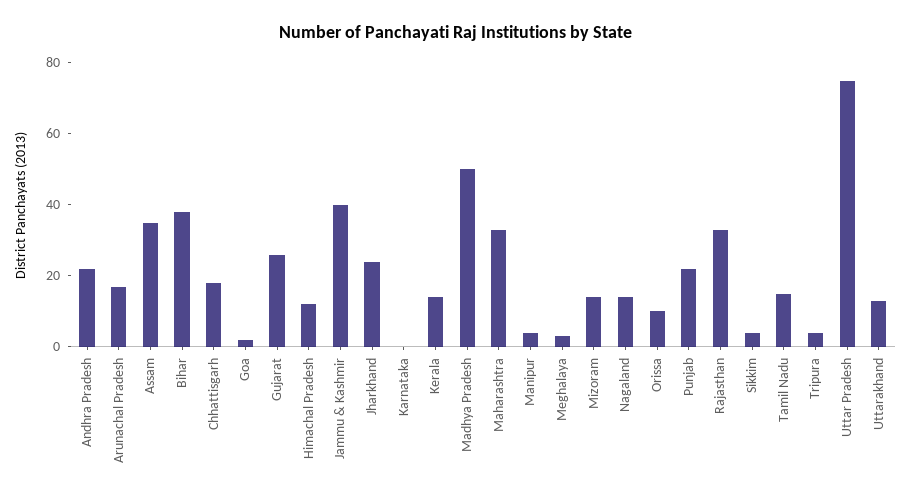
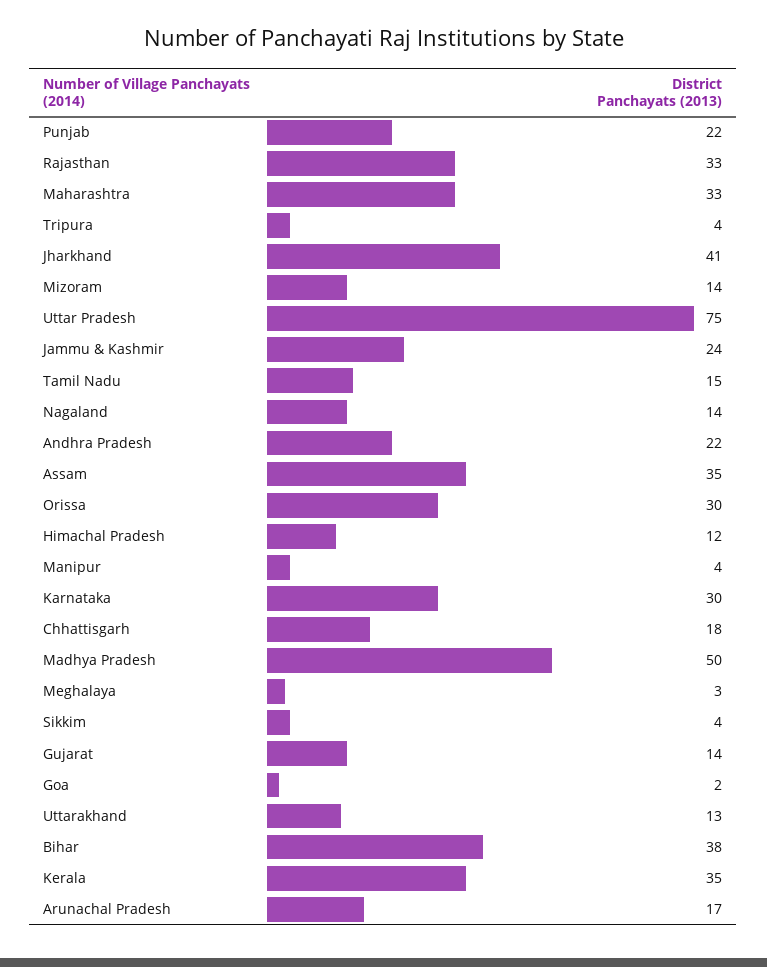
  {
    "Andhra Pradesh": 22,
    "Arunachal Pradesh": 17,
    "Assam": 35,
    "Bihar": 38,
    "Chhattisgarh": 18,
    "Goa": 2,
-   "Gujarat": 25,
+   "Gujarat": 14,
    "Himachal Pradesh": 12,
-   "Jammu & Kashmir": 40,
+   "Jammu & Kashmir": 24,
-   "Jharkhand": 25,
+   "Jharkhand": 41,
-   "Karnataka": 0,
+   "Karnataka": 30,
-   "Kerala": 15,
+   "Kerala": 35,
    "Madhya Pradesh": 50,
    "Maharashtra": 33,
    "Manipur": 4,
    "Meghalaya": 3,
    "Mizoram": 14,
    "Nagaland": 14,
-   "Orissa": 10,
+   "Orissa": 30,
    "Punjab": 22,
    "Rajasthan": 33,
    "Sikkim": 4,
    "Tamil Nadu": 15,
    "Tripura": 4,
    "Uttar Pradesh": 75,
    "Uttarakhand": 13
  }

